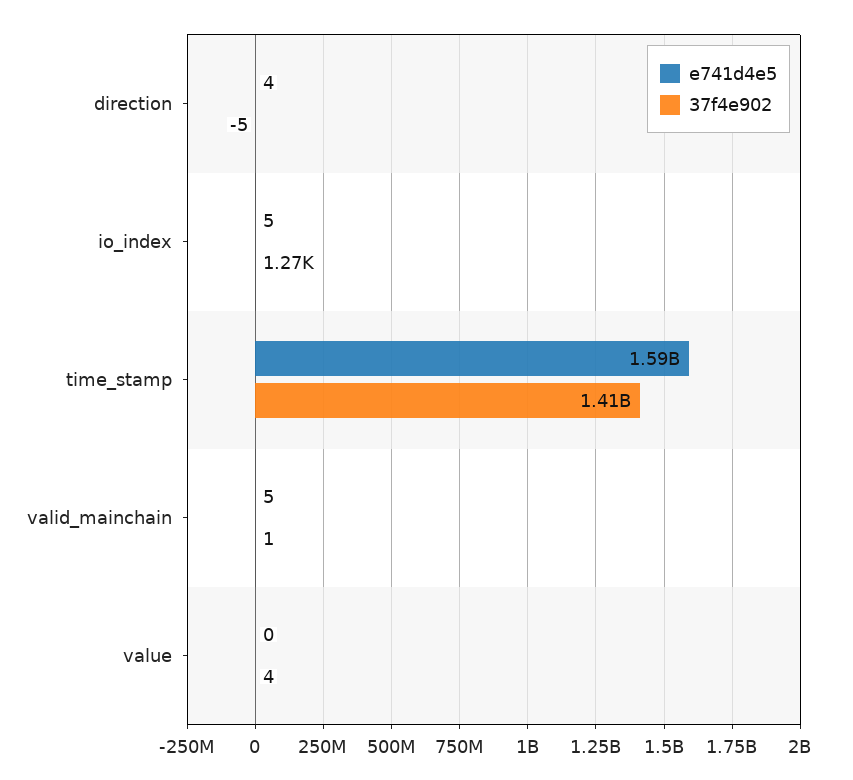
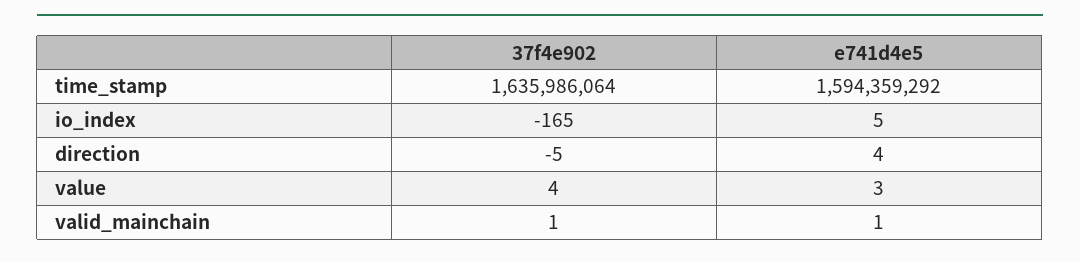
  {
    "e741d4e5": {
      "direction": 4,
      "io_index": 5,
      "time_stamp": 1594359292,
-     "valid_mainchain": 5,
+     "valid_mainchain": 1,
-     "value": 0
+     "value": 3
    },
    "37f4e902": {
      "direction": -5,
-     "io_index": 1270,
+     "io_index": -165,
-     "time_stamp": 1410000000,
+     "time_stamp": 1635986064,
      "valid_mainchain": 1,
      "value": 4
    }
  }

